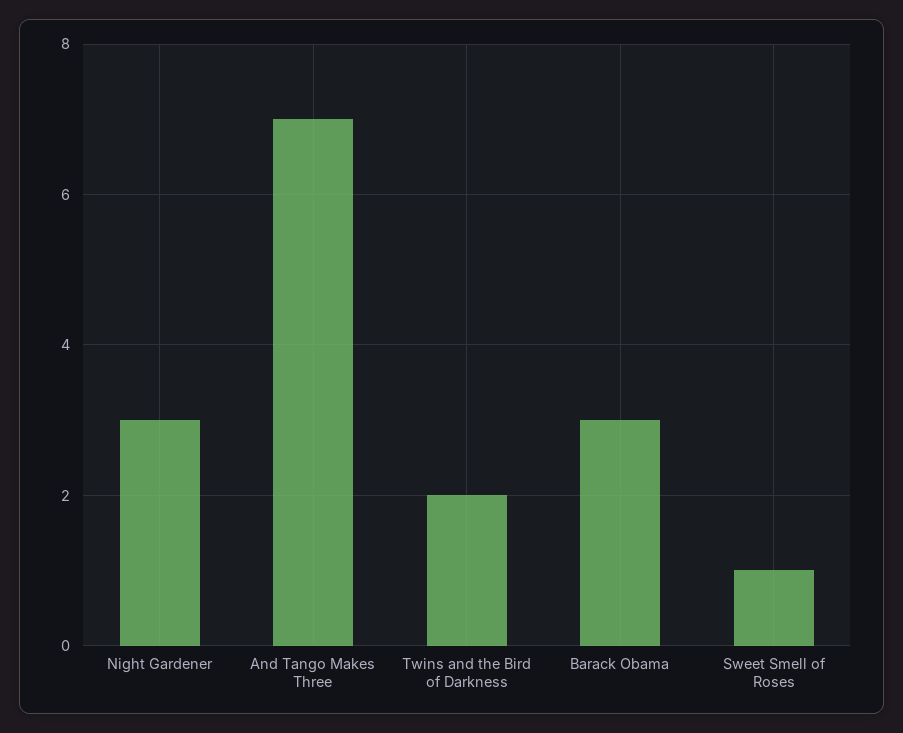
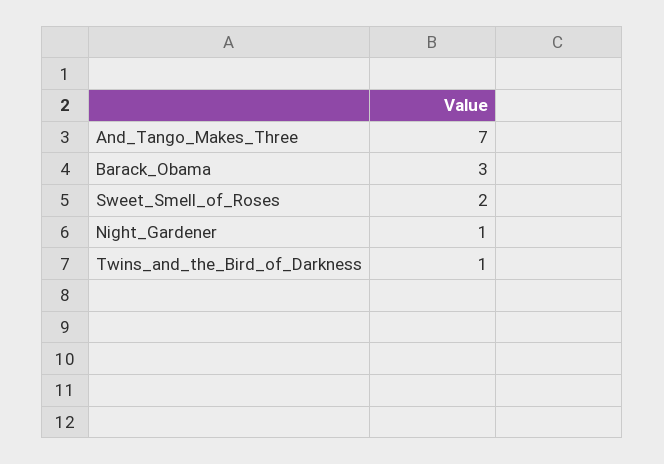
  {
-   "Night Gardener": 3,
+   "Night Gardener": 1,
    "And Tango Makes Three": 7,
-   "Twins and the Bird of Darkness": 2,
+   "Twins and the Bird of Darkness": 1,
    "Barack Obama": 3,
-   "Sweet Smell of Roses": 1
+   "Sweet Smell of Roses": 2
  }

